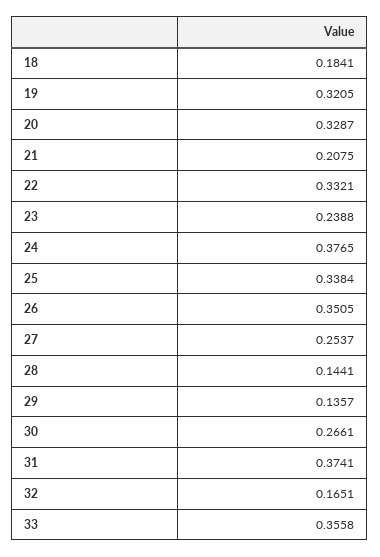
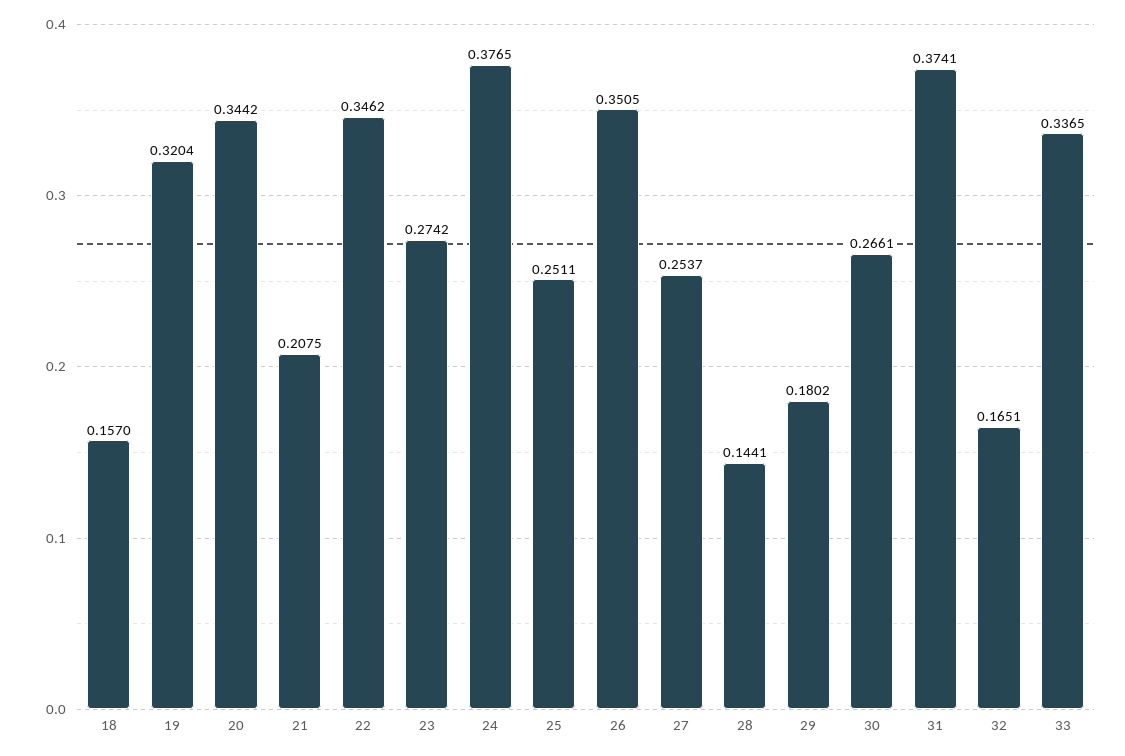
  {
-   "18": 0.1841,
+   "18": 0.157,
-   "19": 0.3205,
+   "19": 0.3204,
-   "20": 0.3287,
+   "20": 0.3442,
    "21": 0.2075,
-   "22": 0.3321,
+   "22": 0.3462,
-   "23": 0.2388,
+   "23": 0.2742,
    "24": 0.3765,
-   "25": 0.3384,
+   "25": 0.2511,
    "26": 0.3505,
    "27": 0.2537,
    "28": 0.1441,
-   "29": 0.1357,
+   "29": 0.1802,
    "30": 0.2661,
    "31": 0.3741,
    "32": 0.1651,
-   "33": 0.3558
+   "33": 0.3365
  }

